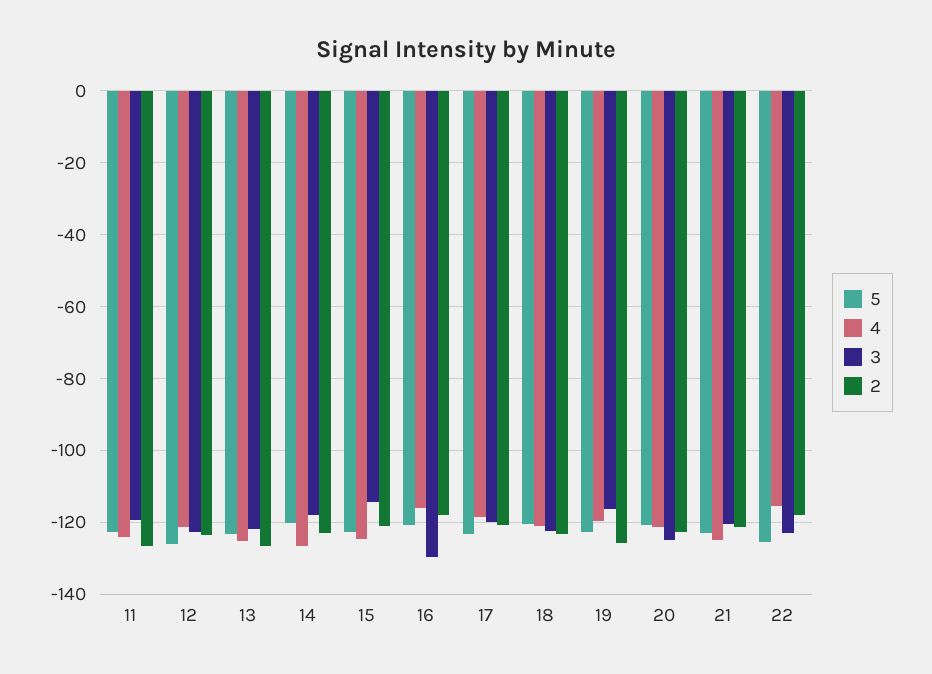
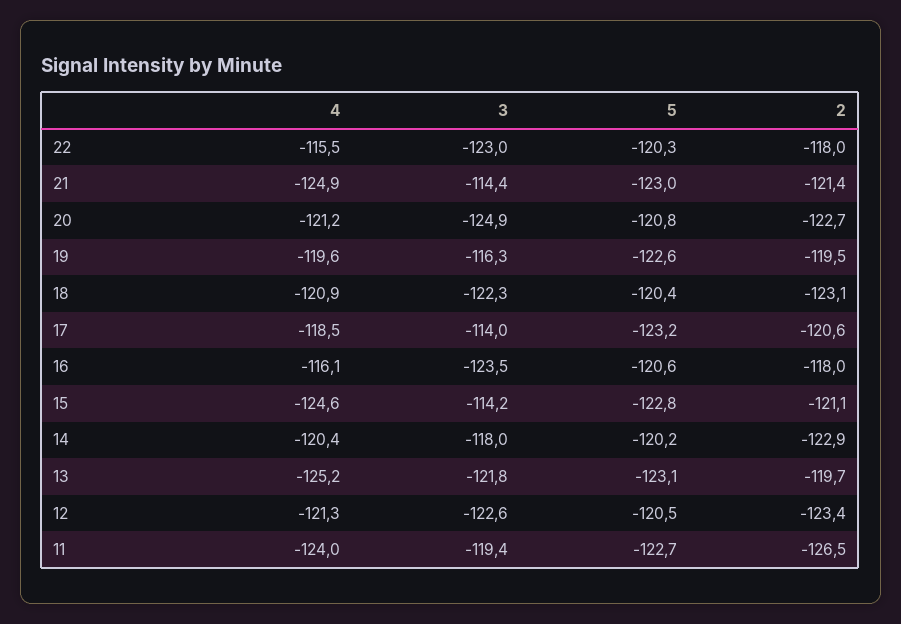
  {
    "5": {
      "11": -122.7,
-     "12": -126,
+     "12": -120.5,
      "13": -123.1,
      "14": -120.2,
      "15": -122.8,
      "16": -120.6,
      "17": -123.2,
      "18": -120.4,
      "19": -122.6,
      "20": -120.8,
      "21": -123,
-     "22": -126
+     "22": -120.3
    },
    "4": {
      "11": -124,
      "12": -121.3,
      "13": -125.2,
-     "14": -126,
+     "14": -120.4,
      "15": -124.6,
      "16": -116.1,
      "17": -118.5,
      "18": -120.9,
      "19": -119.6,
      "20": -121.2,
      "21": -124.9,
      "22": -115.5
    },
    "3": {
      "11": -119.4,
      "12": -122.6,
      "13": -121.8,
      "14": -118,
      "15": -114.2,
-     "16": -130,
+     "16": -123.5,
-     "17": -120,
+     "17": -114,
      "18": -122.3,
      "19": -116.3,
      "20": -124.9,
-     "21": -120,
+     "21": -114.4,
      "22": -123
    },
    "2": {
      "11": -126.5,
      "12": -123.4,
-     "13": -126,
+     "13": -119.7,
      "14": -122.9,
      "15": -121.1,
      "16": -118,
      "17": -120.6,
      "18": -123.1,
-     "19": -126,
+     "19": -119.5,
      "20": -122.7,
      "21": -121.4,
      "22": -118
    }
  }

